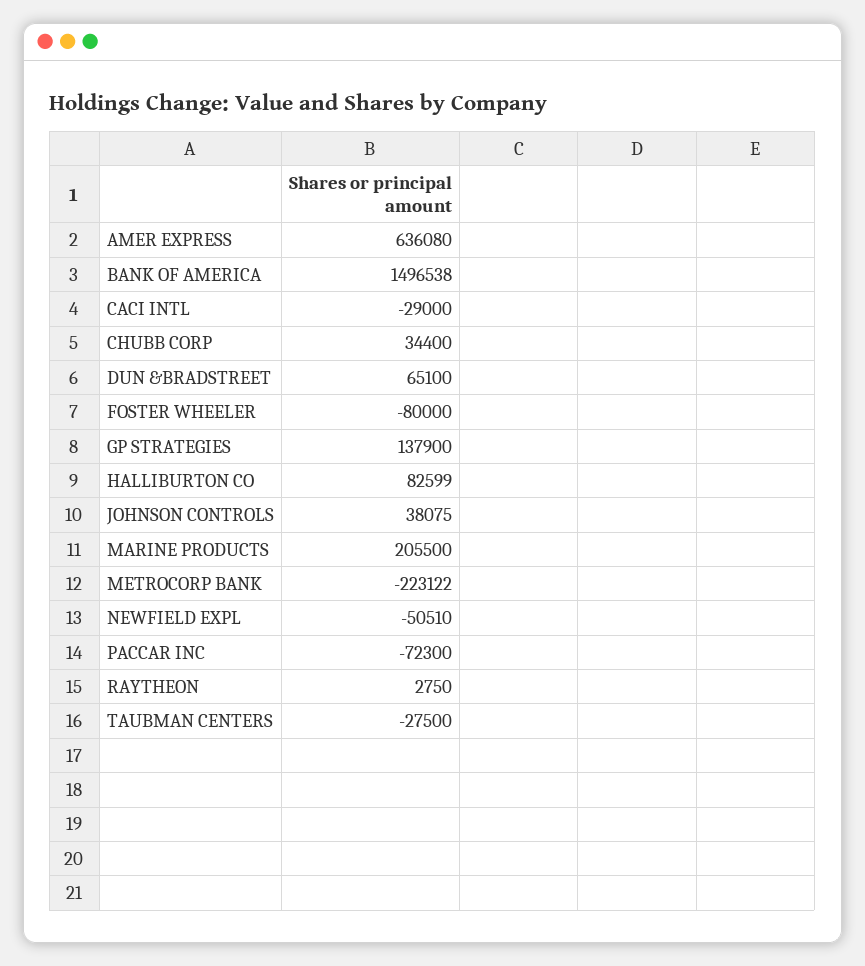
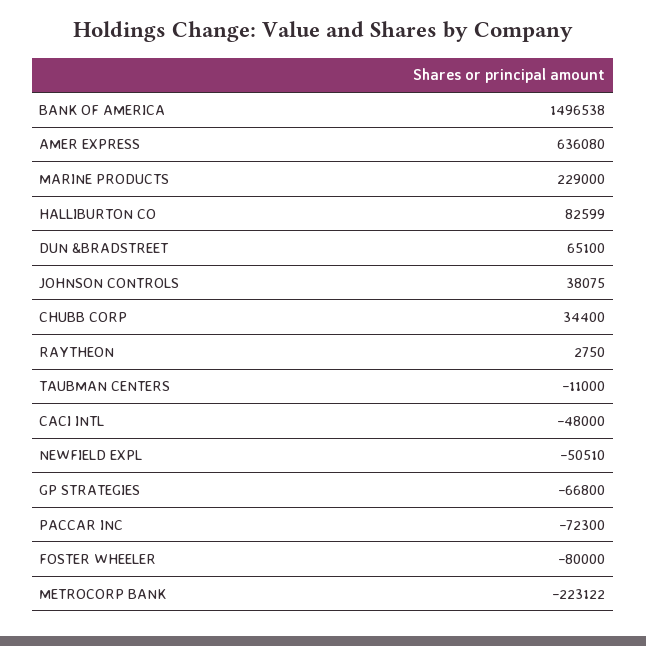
  {
    "AMER EXPRESS": 636080,
    "BANK OF AMERICA": 1496538,
-   "CACI INTL": -29000,
+   "CACI INTL": -48000,
    "CHUBB CORP": 34400,
    "DUN &BRADSTREET": 65100,
    "FOSTER WHEELER": -80000,
-   "GP STRATEGIES": 137900,
+   "GP STRATEGIES": -66800,
    "HALLIBURTON CO": 82599,
    "JOHNSON CONTROLS": 38075,
-   "MARINE PRODUCTS": 205500,
+   "MARINE PRODUCTS": 229000,
    "METROCORP BANK": -223122,
    "NEWFIELD EXPL": -50510,
    "PACCAR INC": -72300,
    "RAYTHEON": 2750,
-   "TAUBMAN CENTERS": -27500
+   "TAUBMAN CENTERS": -11000
  }

